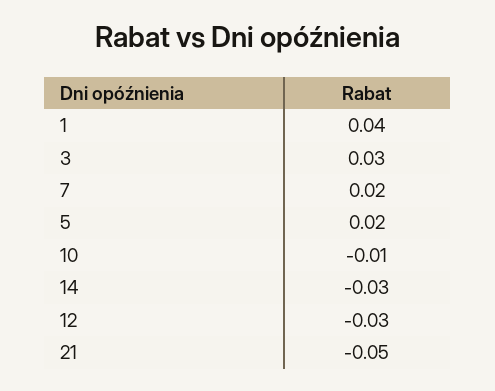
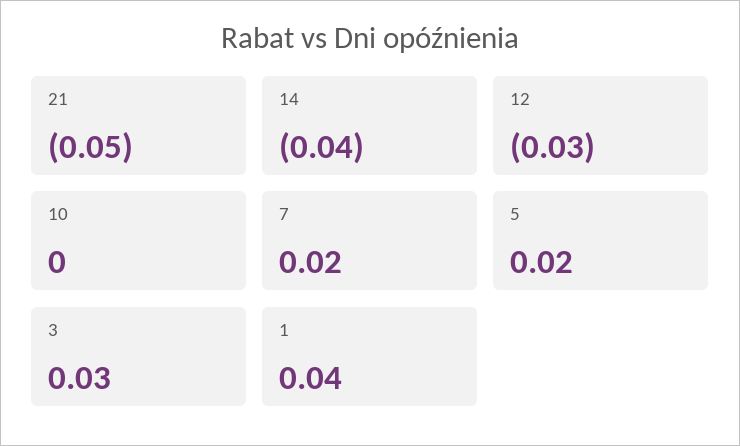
  {
    "1": 0.04,
    "3": 0.03,
    "7": 0.02,
    "5": 0.02,
-   "10": -0.01,
+   "10": 0,
-   "14": -0.03,
+   "14": -0.04,
    "12": -0.03,
    "21": -0.05
  }

